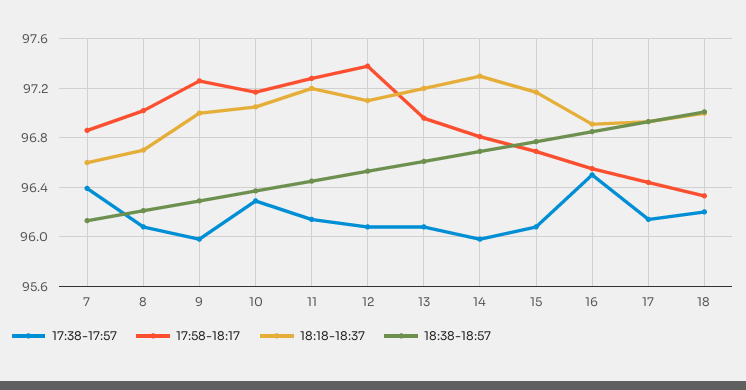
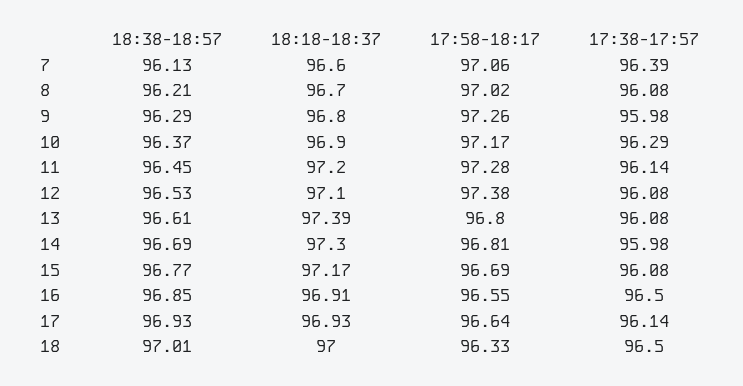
  {
    "17:38-17:57": {
      "7": 96.39,
      "8": 96.08,
      "9": 95.98,
      "10": 96.29,
      "11": 96.14,
      "12": 96.08,
      "13": 96.08,
      "14": 95.98,
      "15": 96.08,
      "16": 96.5,
      "17": 96.14,
-     "18": 96.2
+     "18": 96.5
    },
    "17:58-18:17": {
-     "7": 96.85,
+     "7": 97.06,
      "8": 97.02,
      "9": 97.26,
      "10": 97.17,
      "11": 97.28,
      "12": 97.38,
-     "13": 96.95,
+     "13": 96.8,
      "14": 96.81,
      "15": 96.69,
      "16": 96.55,
-     "17": 96.45,
+     "17": 96.64,
      "18": 96.33
    },
    "18:18-18:37": {
      "7": 96.6,
      "8": 96.7,
-     "9": 97,
+     "9": 96.8,
-     "10": 97.05,
+     "10": 96.9,
      "11": 97.2,
      "12": 97.1,
-     "13": 97.2,
+     "13": 97.39,
      "14": 97.3,
      "15": 97.17,
      "16": 96.91,
      "17": 96.93,
      "18": 97
    },
    "18:38-18:57": {
      "7": 96.13,
      "8": 96.21,
      "9": 96.29,
      "10": 96.37,
      "11": 96.45,
      "12": 96.53,
      "13": 96.61,
      "14": 96.69,
      "15": 96.77,
      "16": 96.85,
      "17": 96.93,
      "18": 97.01
    }
  }

